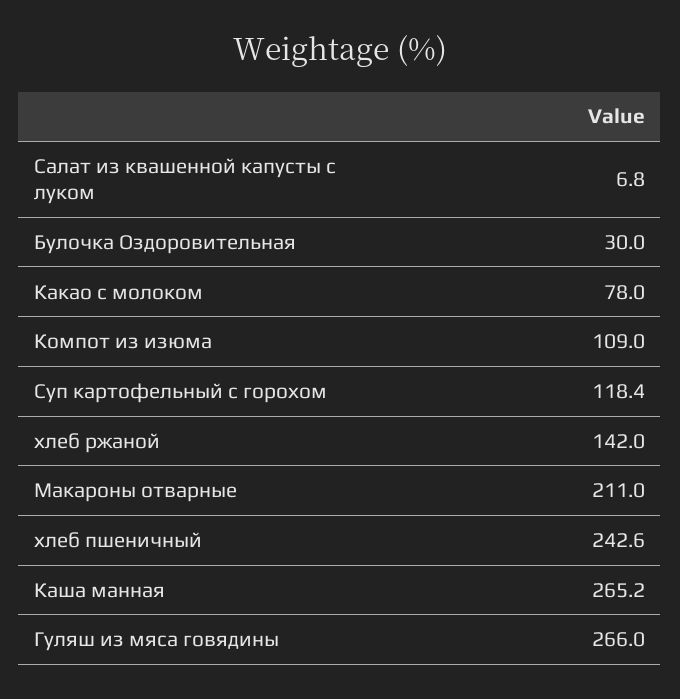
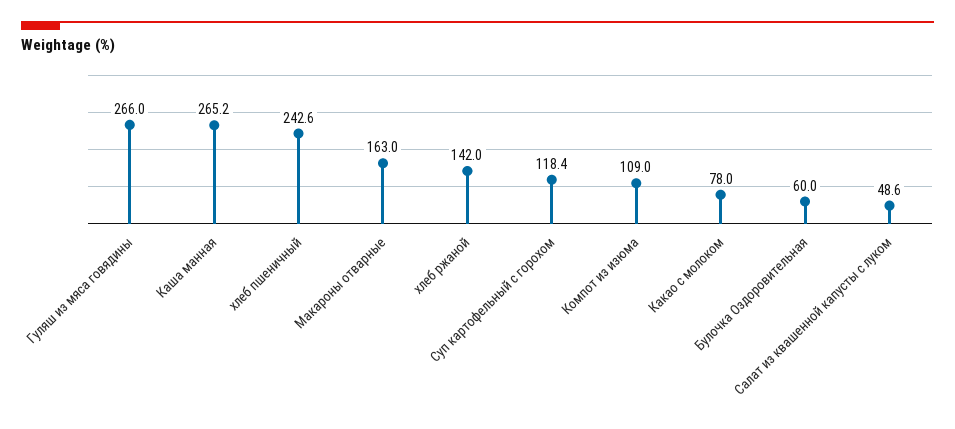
  {
-   "Салат из квашенной капусты с луком": 6.8,
+   "Салат из квашенной капусты с луком": 48.6,
-   "Булочка Оздоровительная": 30,
+   "Булочка Оздоровительная": 60,
    "Какао с молоком": 78,
    "Компот из изюма": 109,
    "Суп картофельный с горохом": 118.4,
    "хлеб ржаной": 142,
-   "Макароны отварные": 211,
+   "Макароны отварные": 163,
    "хлеб пшеничный": 242.6,
    "Каша манная": 265.2,
    "Гуляш из мяса говядины": 266
  }

